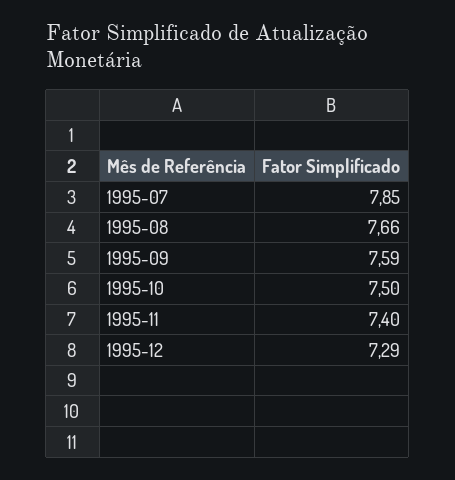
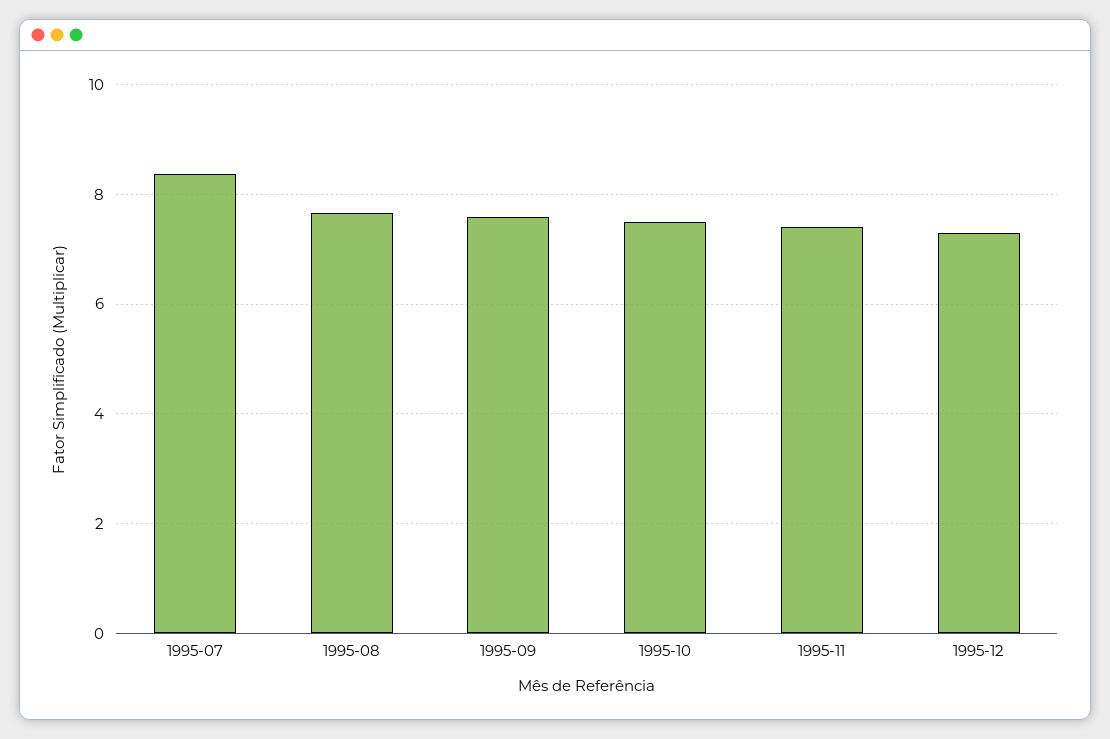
  {
-   "1995-07": 7.85,
+   "1995-07": 8.4,
    "1995-08": 7.66,
    "1995-09": 7.59,
    "1995-10": 7.5,
    "1995-11": 7.4,
    "1995-12": 7.29
  }

